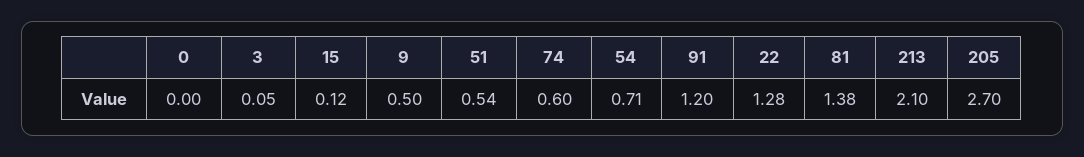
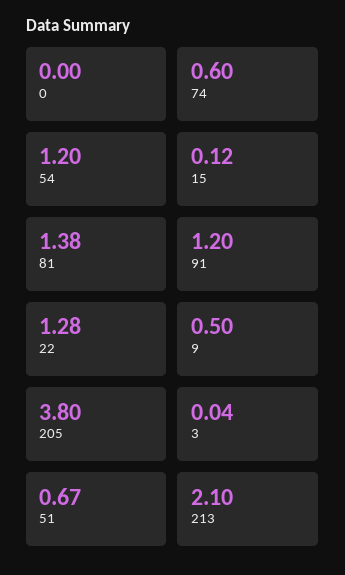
  {
    "0": 0,
-   "3": 0.05,
+   "3": 0.04,
    "15": 0.12,
    "9": 0.5,
-   "51": 0.54,
+   "51": 0.67,
    "74": 0.6,
-   "54": 0.71,
+   "54": 1.2,
    "91": 1.2,
    "22": 1.28,
    "81": 1.38,
    "213": 2.1,
-   "205": 2.7
+   "205": 3.8
  }

